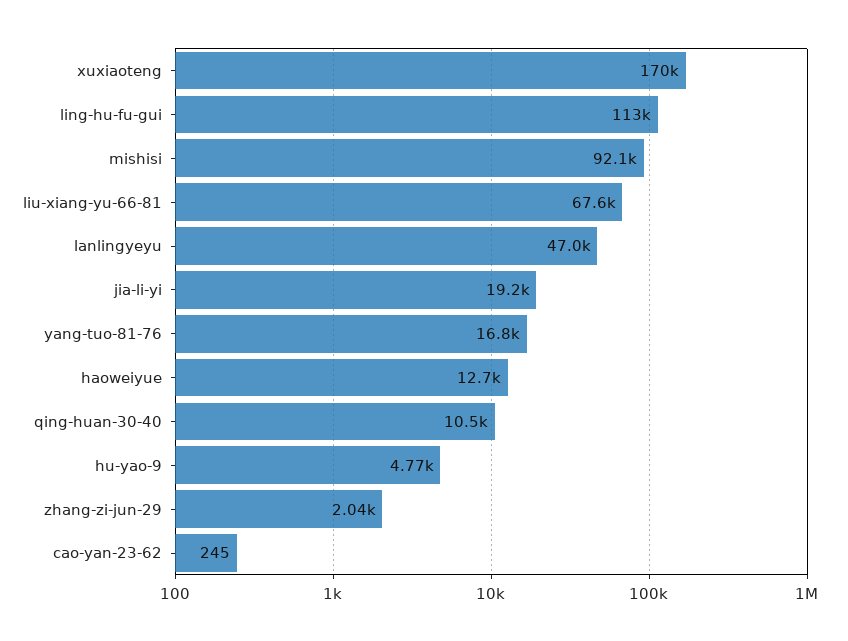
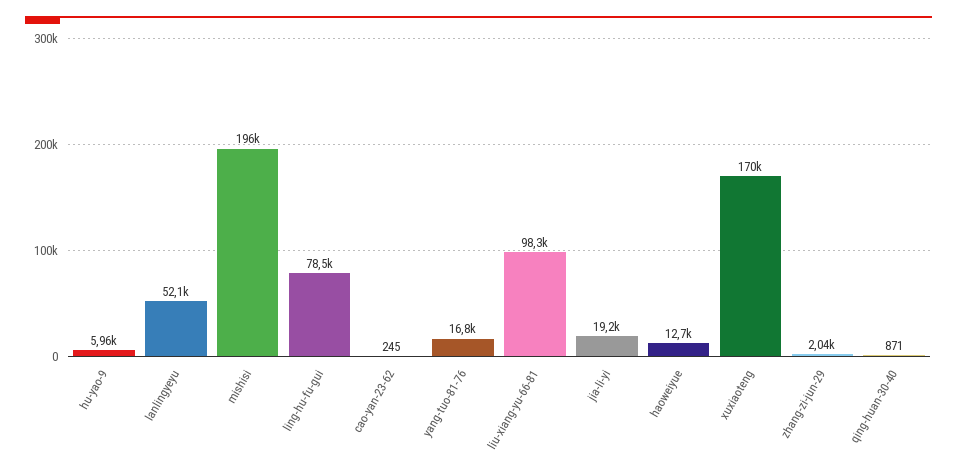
  {
    "xuxiaoteng": 170000,
-   "ling-hu-fu-gui": 113000,
+   "ling-hu-fu-gui": 78500,
-   "mishisi": 92100,
+   "mishisi": 196000,
-   "liu-xiang-yu-66-81": 67600,
+   "liu-xiang-yu-66-81": 98300,
-   "lanlingyeyu": 47000,
+   "lanlingyeyu": 52100,
    "jia-li-yi": 19200,
    "yang-tuo-81-76": 16800,
    "haoweiyue": 12700,
-   "qing-huan-30-40": 10500,
+   "qing-huan-30-40": 871,
-   "hu-yao-9": 4770,
+   "hu-yao-9": 5960,
    "zhang-zi-jun-29": 2040,
    "cao-yan-23-62": 245
  }

